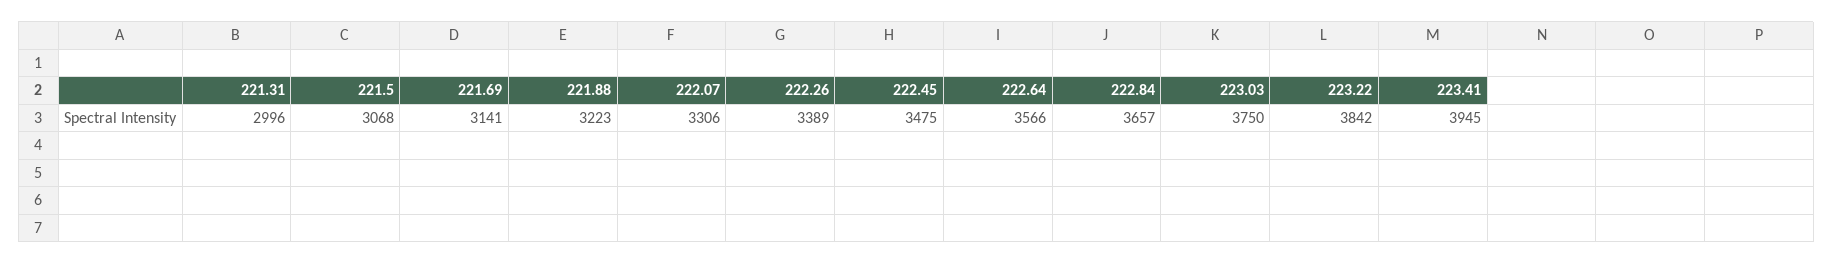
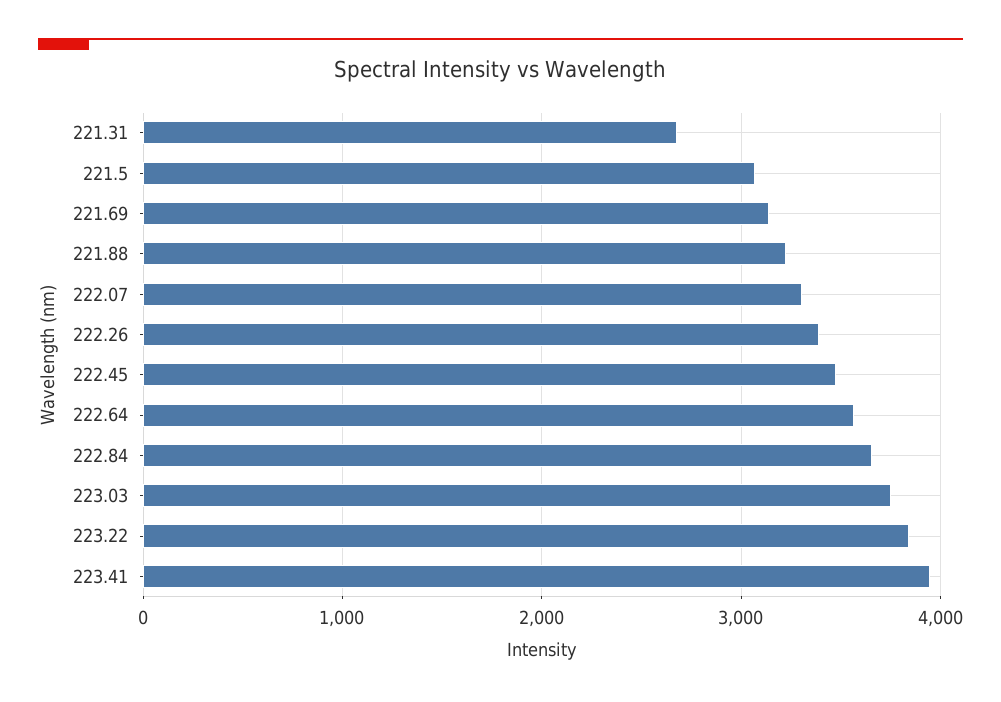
  {
-   "221.31": 2996,
+   "221.31": 2700,
    "221.5": 3068,
    "221.69": 3141,
    "221.88": 3223,
    "222.07": 3306,
    "222.26": 3389,
    "222.45": 3475,
    "222.64": 3566,
    "222.84": 3657,
    "223.03": 3750,
    "223.22": 3842,
    "223.41": 3945
  }

